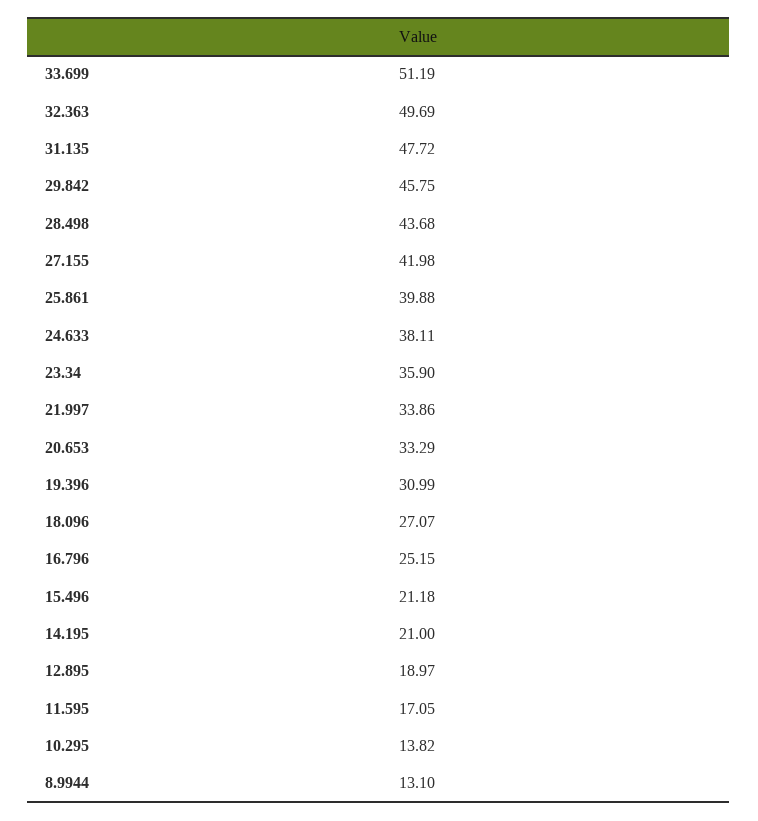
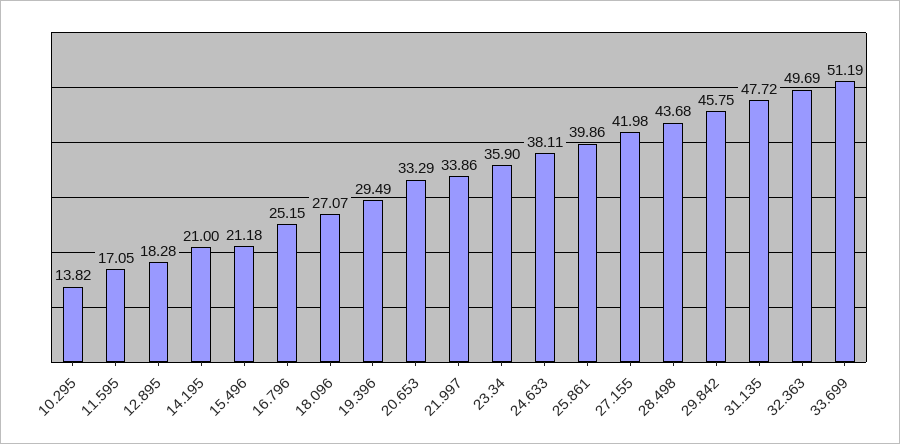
  {
    "33.699": 51.19,
    "32.363": 49.69,
    "31.135": 47.72,
    "29.842": 45.75,
    "28.498": 43.68,
    "27.155": 41.98,
-   "25.861": 39.88,
+   "25.861": 39.86,
    "24.633": 38.11,
    "23.34": 35.9,
    "21.997": 33.86,
    "20.653": 33.29,
-   "19.396": 30.99,
+   "19.396": 29.49,
    "18.096": 27.07,
    "16.796": 25.15,
    "15.496": 21.18,
    "14.195": 21,
-   "12.895": 18.97,
+   "12.895": 18.28,
    "11.595": 17.05,
-   "10.295": 13.82,
+   "10.295": 13.82
-   "8.9944": 13.1
  }

